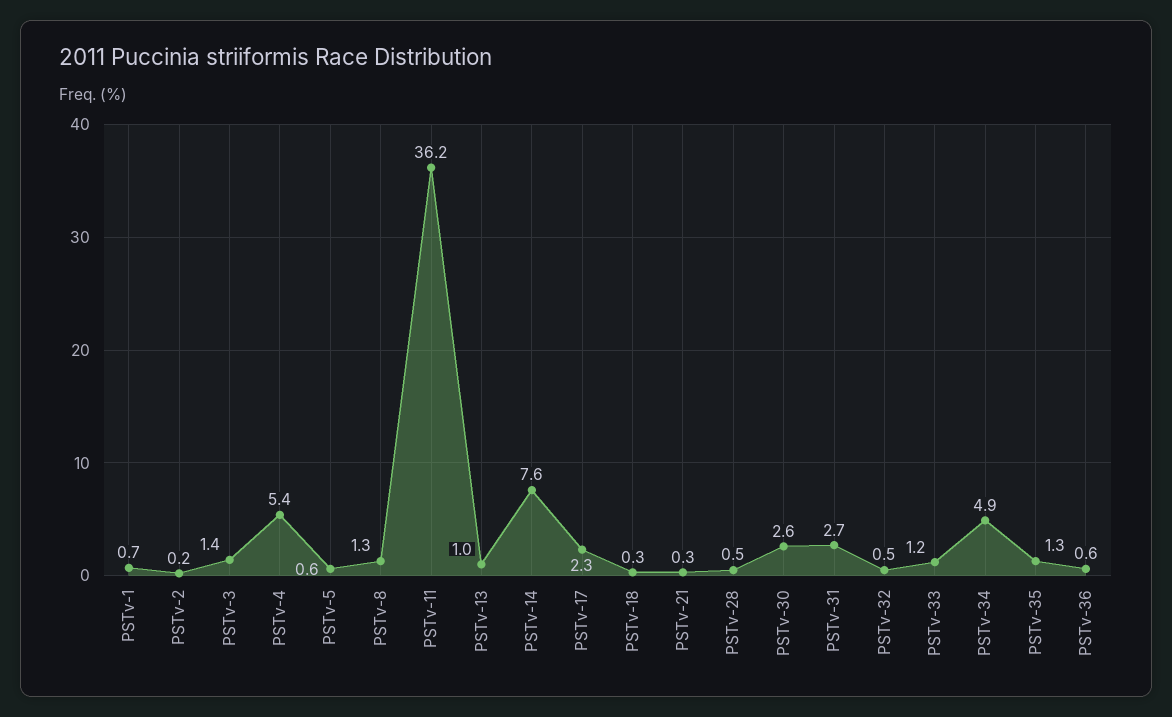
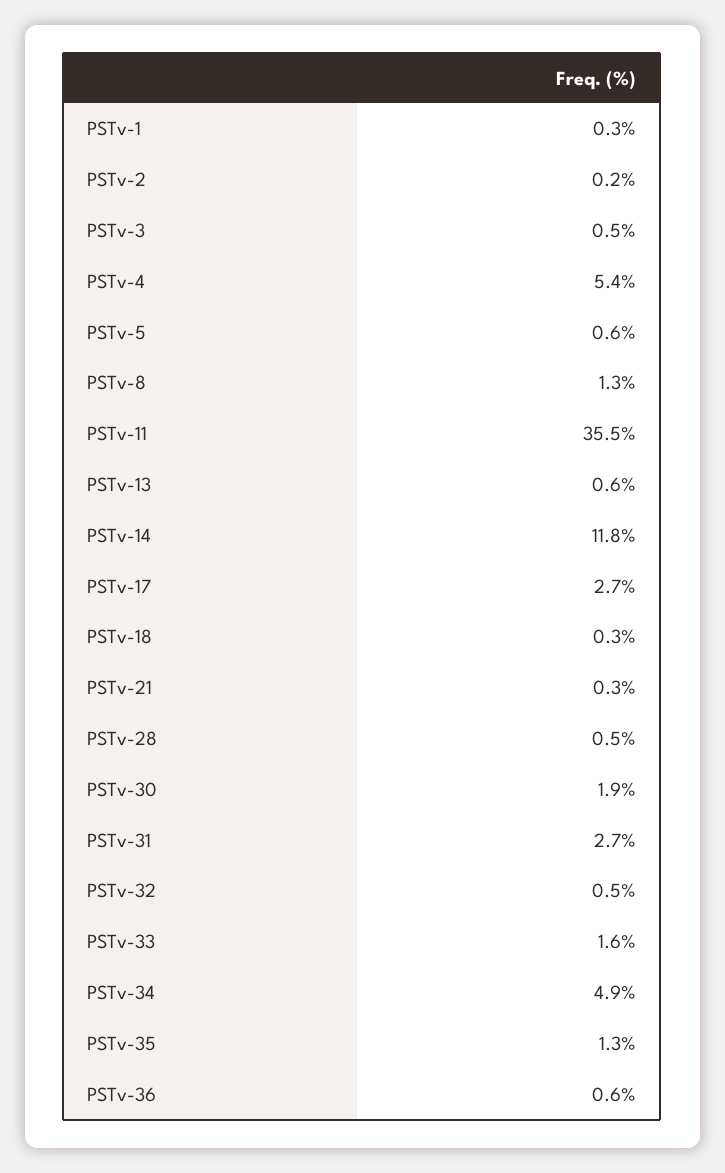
  {
-   "PSTv-1": 0.7,
+   "PSTv-1": 0.3,
    "PSTv-2": 0.2,
-   "PSTv-3": 1.4,
+   "PSTv-3": 0.5,
    "PSTv-4": 5.4,
    "PSTv-5": 0.6,
    "PSTv-8": 1.3,
-   "PSTv-11": 36.2,
+   "PSTv-11": 35.5,
-   "PSTv-13": 1,
+   "PSTv-13": 0.6,
-   "PSTv-14": 7.6,
+   "PSTv-14": 11.8,
-   "PSTv-17": 2.3,
+   "PSTv-17": 2.7,
    "PSTv-18": 0.3,
    "PSTv-21": 0.3,
    "PSTv-28": 0.5,
-   "PSTv-30": 2.6,
+   "PSTv-30": 1.9,
    "PSTv-31": 2.7,
    "PSTv-32": 0.5,
-   "PSTv-33": 1.2,
+   "PSTv-33": 1.6,
    "PSTv-34": 4.9,
    "PSTv-35": 1.3,
    "PSTv-36": 0.6
  }

